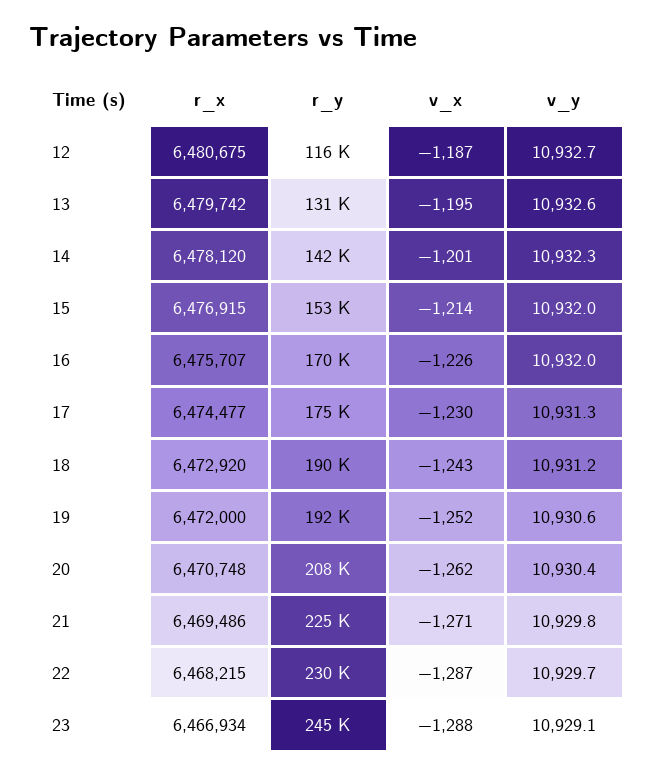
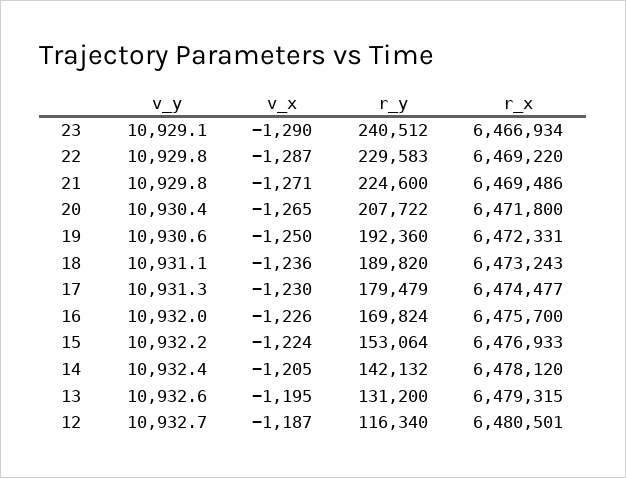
  {
    "r_x": {
-     "12": 6480675,
+     "12": 6480501,
-     "13": 6479742,
+     "13": 6479315,
      "14": 6478120,
-     "15": 6476915,
+     "15": 6476933,
-     "16": 6475707,
+     "16": 6475700,
      "17": 6474477,
-     "18": 6472920,
+     "18": 6473243,
-     "19": 6472000,
+     "19": 6472331,
-     "20": 6470748,
+     "20": 6471800,
      "21": 6469486,
-     "22": 6468215,
+     "22": 6469220,
      "23": 6466934
    },
    "r_y": {
      "12": 116340,
      "13": 131200,
      "14": 142132,
      "15": 153064,
      "16": 169824,
-     "17": 175000,
+     "17": 179479,
      "18": 189820,
      "19": 192360,
      "20": 207722,
      "21": 224600,
      "22": 229583,
-     "23": 245000
+     "23": 240512
    },
    "v_x": {
      "12": -1187,
      "13": -1195,
-     "14": -1201,
+     "14": -1205,
-     "15": -1214,
+     "15": -1224,
      "16": -1226,
      "17": -1230,
-     "18": -1243,
+     "18": -1236,
-     "19": -1252,
+     "19": -1250,
-     "20": -1262,
+     "20": -1265,
      "21": -1271,
      "22": -1287,
-     "23": -1288
+     "23": -1290
    },
    "v_y": {
      "12": 10932.7,
      "13": 10932.6,
-     "14": 10932.3,
+     "14": 10932.4,
-     "15": 10932,
+     "15": 10932.2,
      "16": 10932,
      "17": 10931.3,
-     "18": 10931.2,
+     "18": 10931.1,
      "19": 10930.6,
      "20": 10930.4,
      "21": 10929.8,
-     "22": 10929.7,
+     "22": 10929.8,
      "23": 10929.1
    }
  }

